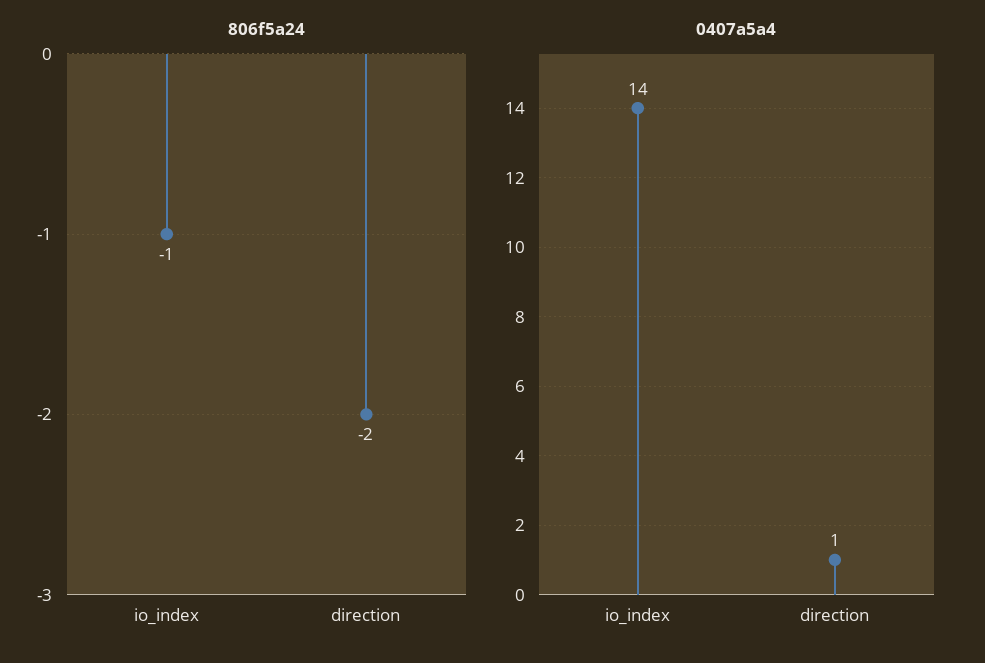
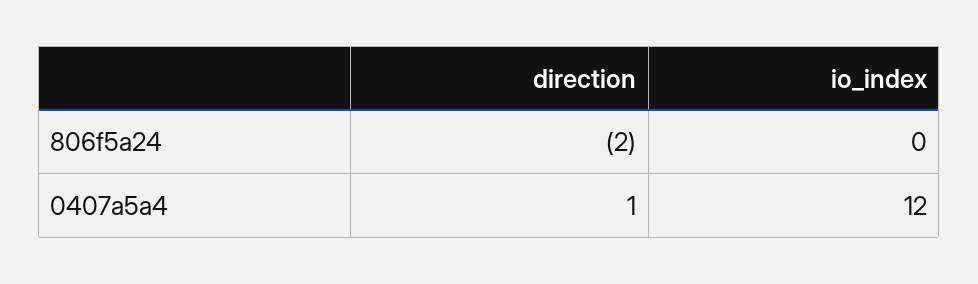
  {
    "806f5a24": {
-     "io_index": -1,
+     "io_index": 0,
      "direction": -2
    },
    "0407a5a4": {
-     "io_index": 14,
+     "io_index": 12,
      "direction": 1
    }
  }

